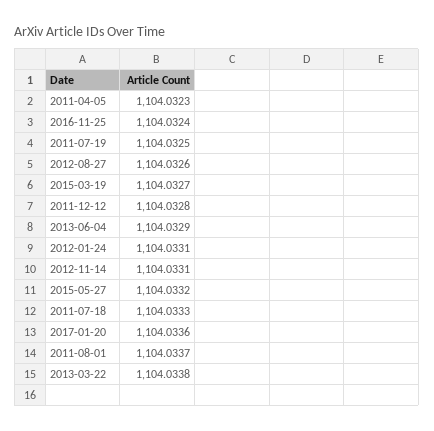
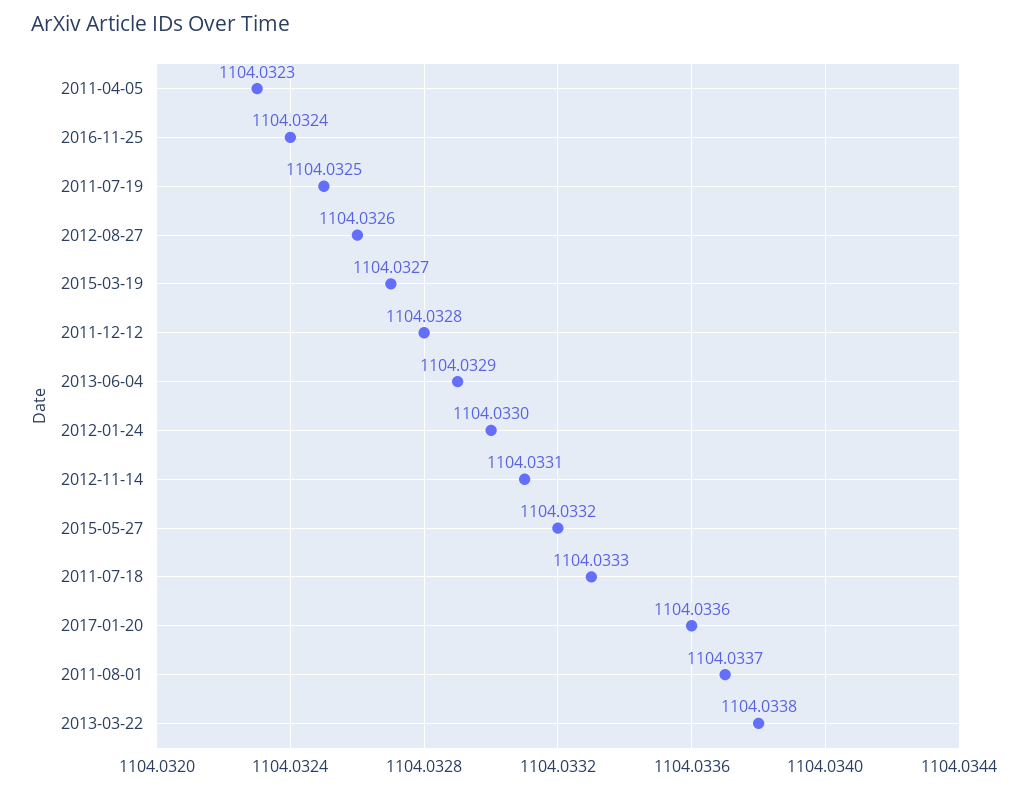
  {
    "2011-04-05": 1104.0323,
    "2016-11-25": 1104.0324,
    "2011-07-19": 1104.0325,
    "2012-08-27": 1104.0326,
    "2015-03-19": 1104.0327,
    "2011-12-12": 1104.0328,
    "2013-06-04": 1104.0329,
-   "2012-01-24": 1104.0331,
+   "2012-01-24": 1104.033,
    "2012-11-14": 1104.0331,
    "2015-05-27": 1104.0332,
    "2011-07-18": 1104.0333,
    "2017-01-20": 1104.0336,
    "2011-08-01": 1104.0337,
    "2013-03-22": 1104.0338
  }

